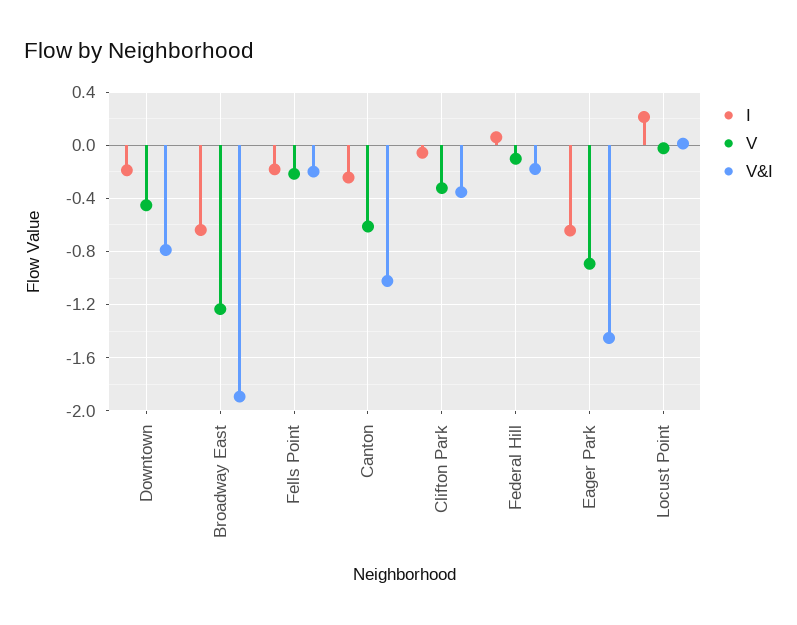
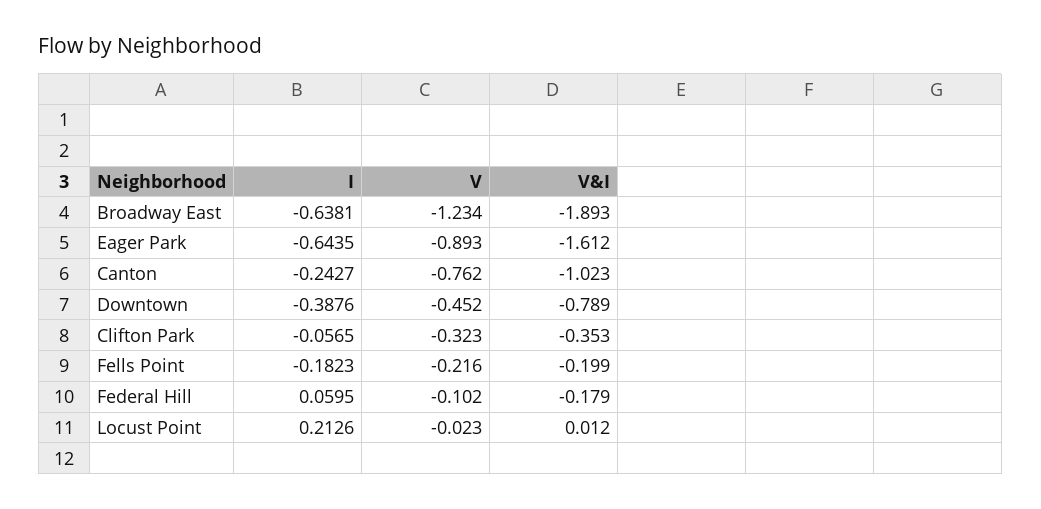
  {
    "I": {
-     "Downtown": -0.2,
+     "Downtown": -0.3876,
      "Broadway East": -0.6381,
      "Fells Point": -0.1823,
      "Canton": -0.2427,
      "Clifton Park": -0.0565,
      "Federal Hill": 0.0595,
      "Eager Park": -0.6435,
      "Locust Point": 0.2126
    },
    "V": {
      "Downtown": -0.452,
      "Broadway East": -1.234,
      "Fells Point": -0.216,
-     "Canton": -0.6,
+     "Canton": -0.762,
      "Clifton Park": -0.323,
      "Federal Hill": -0.102,
      "Eager Park": -0.893,
      "Locust Point": -0.023
    },
    "V&I": {
      "Downtown": -0.789,
      "Broadway East": -1.893,
      "Fells Point": -0.199,
      "Canton": -1.023,
      "Clifton Park": -0.353,
      "Federal Hill": -0.179,
-     "Eager Park": -1.45,
+     "Eager Park": -1.612,
      "Locust Point": 0.012
    }
  }

